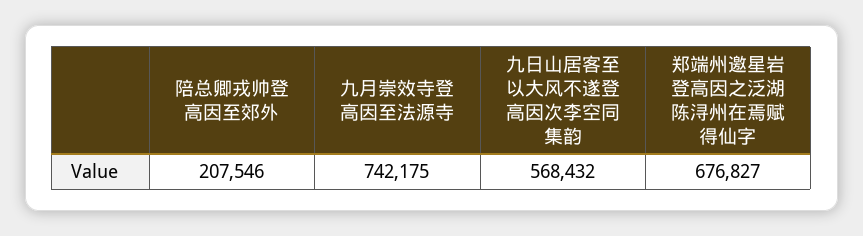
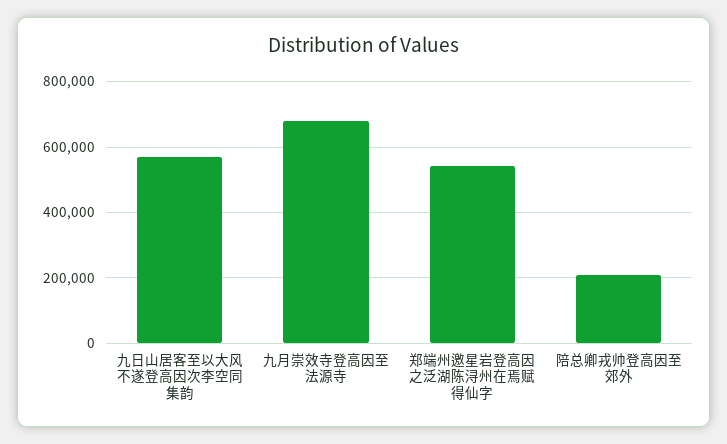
  {
    "陪总卿戎帅登高因至郊外": 207546,
-   "九月崇效寺登高因至法源寺": 742175,
+   "九月崇效寺登高因至法源寺": 680000,
    "九日山居客至以大风不遂登高因次李空同集韵": 568432,
-   "郑端州邀星岩登高因之泛湖陈浔州在焉赋得仙字": 676827
+   "郑端州邀星岩登高因之泛湖陈浔州在焉赋得仙字": 540000
  }

